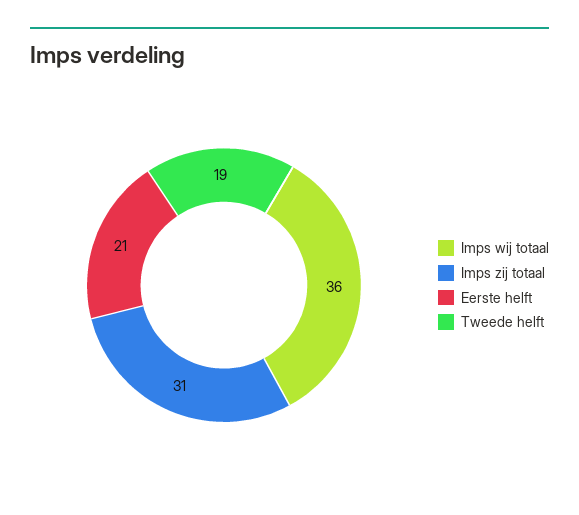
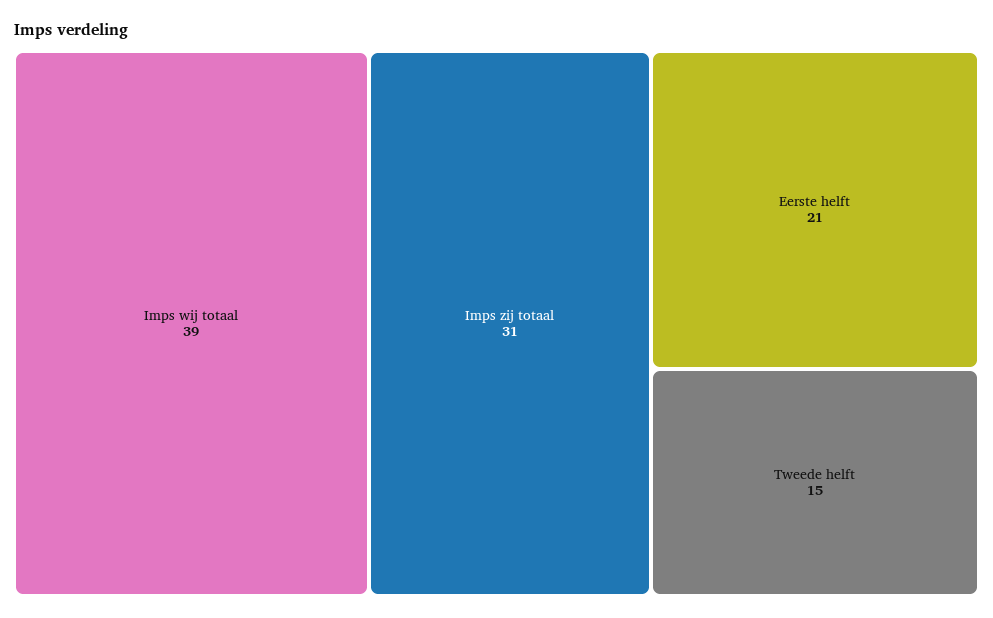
  {
-   "Imps wij totaal": 36,
+   "Imps wij totaal": 39,
    "Imps zij totaal": 31,
    "Eerste helft": 21,
-   "Tweede helft": 19
+   "Tweede helft": 15
  }

